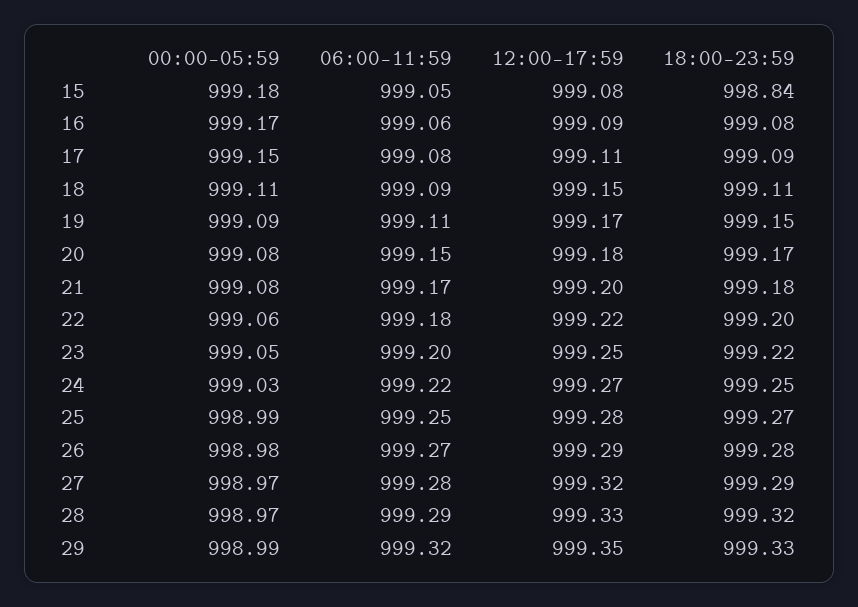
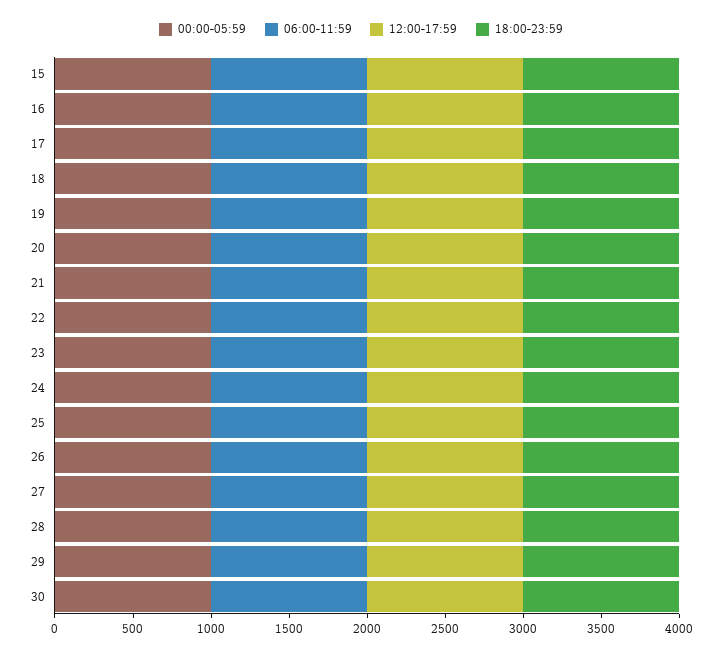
  {
    "00:00-05:59": {
      "15": 999.18,
      "16": 999.17,
      "17": 999.15,
      "18": 999.11,
      "19": 999.09,
      "20": 999.08,
      "21": 999.08,
      "22": 999.06,
      "23": 999.05,
      "24": 999.03,
      "25": 998.99,
      "26": 998.98,
      "27": 998.97,
      "28": 998.97,
-     "29": 998.99
+     "29": 998.99,
+     "30": 1000
    },
    "06:00-11:59": {
      "15": 999.05,
      "16": 999.06,
      "17": 999.08,
      "18": 999.09,
      "19": 999.11,
      "20": 999.15,
      "21": 999.17,
      "22": 999.18,
      "23": 999.2,
      "24": 999.22,
      "25": 999.25,
      "26": 999.27,
      "27": 999.28,
      "28": 999.29,
-     "29": 999.32
+     "29": 999.32,
+     "30": 1000
    },
    "12:00-17:59": {
      "15": 999.08,
      "16": 999.09,
      "17": 999.11,
      "18": 999.15,
      "19": 999.17,
      "20": 999.18,
      "21": 999.2,
      "22": 999.22,
      "23": 999.25,
      "24": 999.27,
      "25": 999.28,
      "26": 999.29,
      "27": 999.32,
      "28": 999.33,
-     "29": 999.35
+     "29": 999.35,
+     "30": 1000
    },
    "18:00-23:59": {
      "15": 998.84,
      "16": 999.08,
      "17": 999.09,
      "18": 999.11,
      "19": 999.15,
      "20": 999.17,
      "21": 999.18,
      "22": 999.2,
      "23": 999.22,
      "24": 999.25,
      "25": 999.27,
      "26": 999.28,
      "27": 999.29,
      "28": 999.32,
-     "29": 999.33
+     "29": 999.33,
+     "30": 1000
    }
  }

